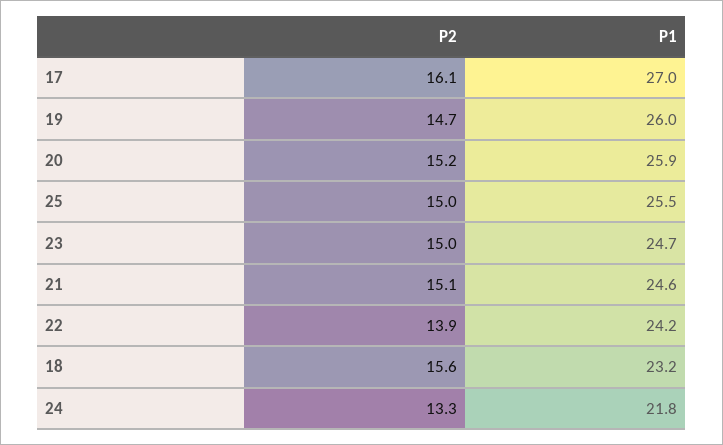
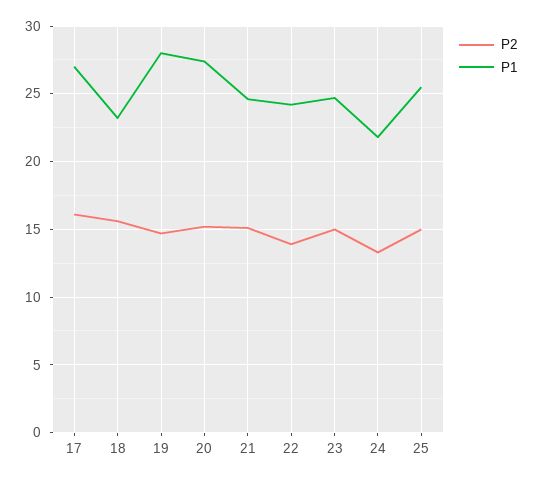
  {
    "P2": {
      "17": 16.1,
      "19": 14.7,
      "20": 15.2,
      "25": 15,
      "23": 15,
      "21": 15.1,
      "22": 13.9,
      "18": 15.6,
      "24": 13.3
    },
    "P1": {
      "17": 27,
-     "19": 26,
+     "19": 28,
-     "20": 25.9,
+     "20": 27.5,
      "25": 25.5,
      "23": 24.7,
      "21": 24.6,
      "22": 24.2,
      "18": 23.2,
      "24": 21.8
    }
  }

